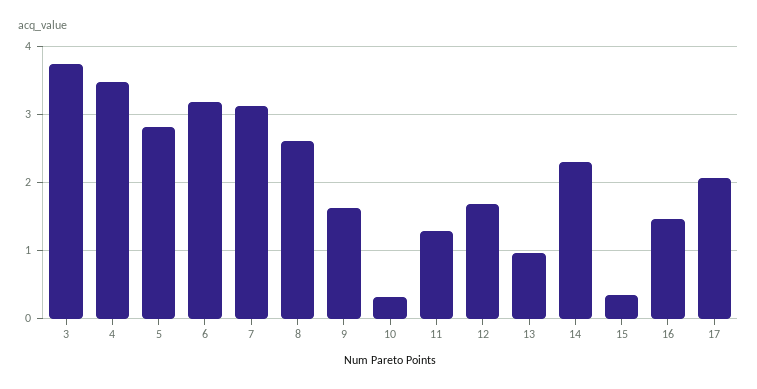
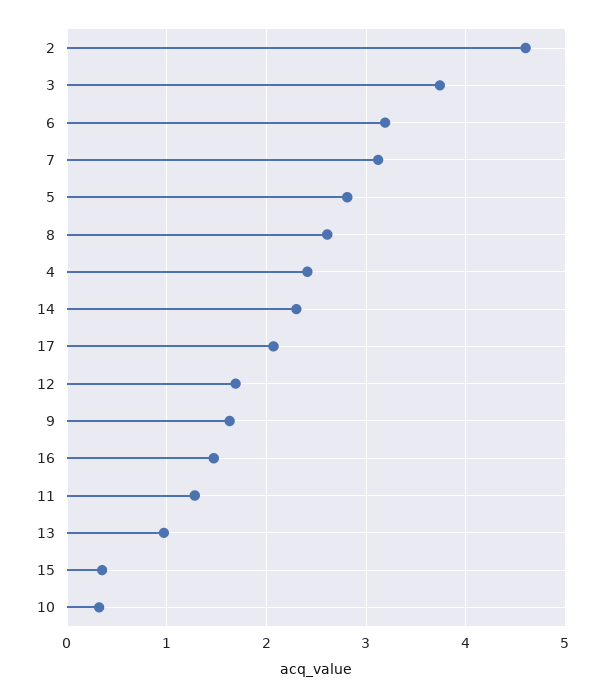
  {
    "3": 3.7,
-   "4": 3.5,
+   "4": 2.4,
    "5": 2.8,
    "6": 3.2,
    "7": 3.1,
    "8": 2.6,
    "9": 1.6,
    "10": 0.3,
    "11": 1.3,
    "12": 1.7,
    "13": 1,
    "14": 2.3,
    "15": 0.4,
    "16": 1.5,
-   "17": 2.1
+   "17": 2.1,
+   "2": 4.6
  }

